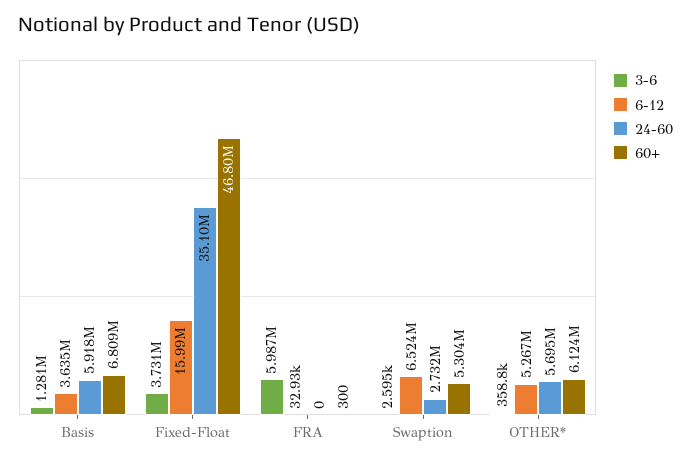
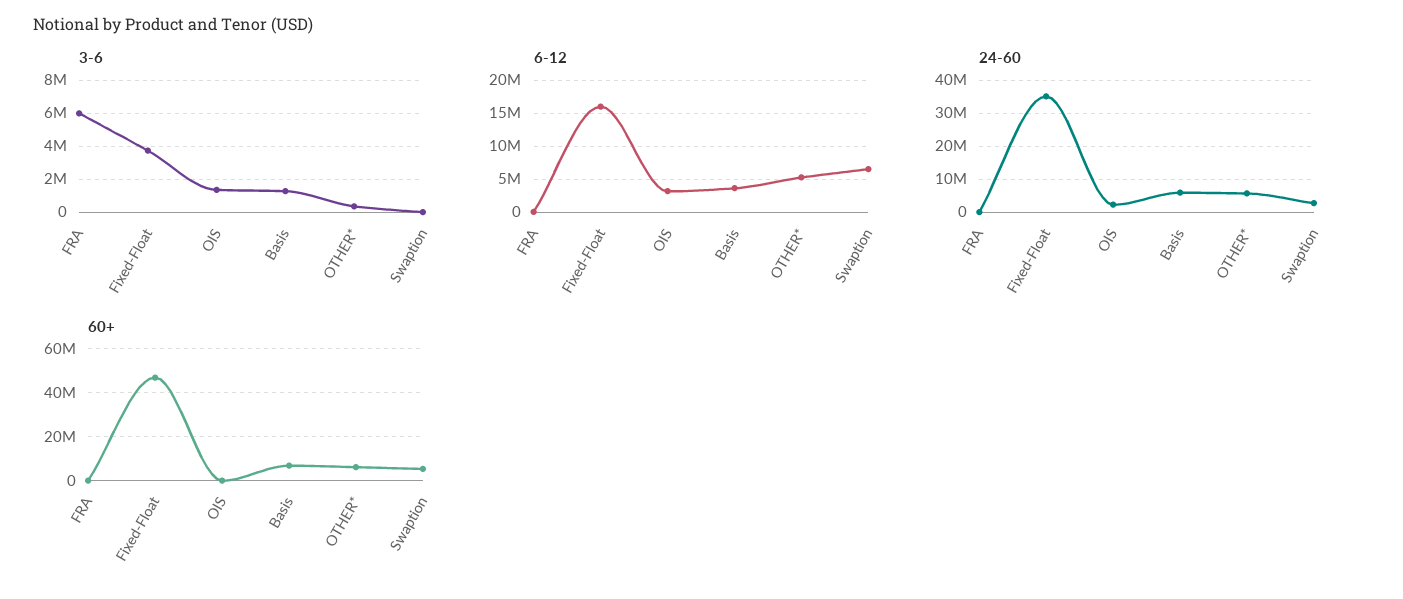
  {
    "3-6": {
      "Basis": 1281000,
      "Fixed-Float": 3731000,
      "FRA": 5987000,
      "Swaption": 2595,
-     "OTHER*": 358800
+     "OTHER*": 358800,
+     "OIS": 1500000
    },
    "6-12": {
      "Basis": 3635000,
      "Fixed-Float": 15990000,
      "FRA": 32930,
      "Swaption": 6524000,
-     "OTHER*": 5267000
+     "OTHER*": 5267000,
+     "OIS": 3000000
    },
    "24-60": {
      "Basis": 5918000,
      "Fixed-Float": 35100000,
      "FRA": 0,
      "Swaption": 2732000,
-     "OTHER*": 5695000
+     "OTHER*": 5695000,
+     "OIS": 2000000
    },
    "60+": {
      "Basis": 6809000,
      "Fixed-Float": 46800000,
      "FRA": 300,
      "Swaption": 5304000,
-     "OTHER*": 6124000
+     "OTHER*": 6124000,
+     "OIS": 0
    }
  }

